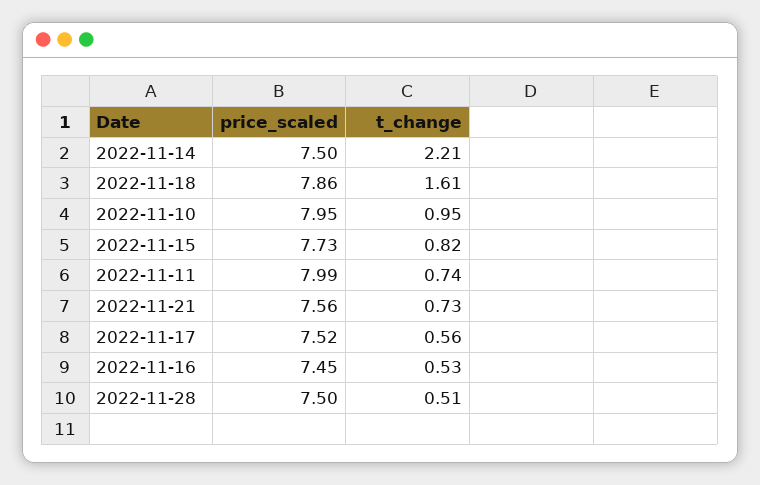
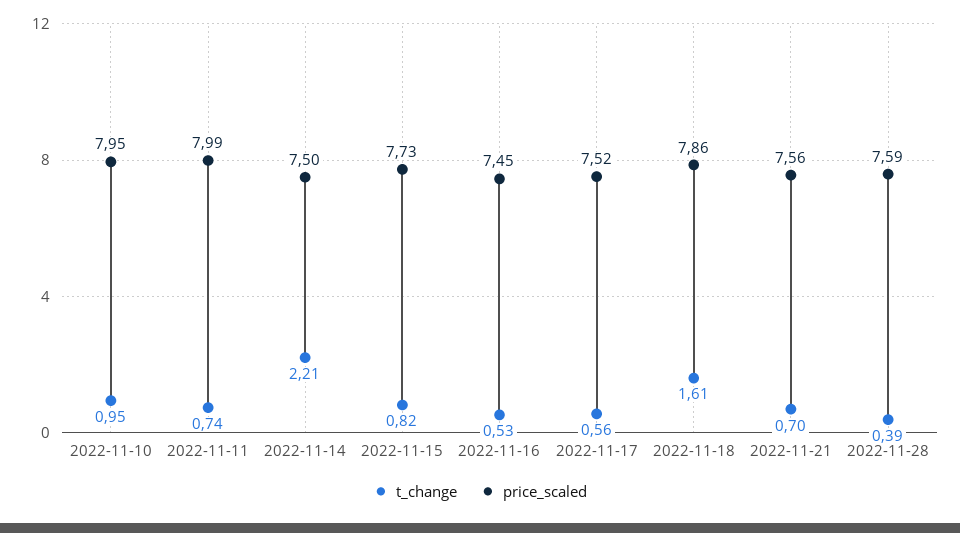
  {
    "price_scaled": {
      "2022-11-14": 7.5,
      "2022-11-18": 7.86,
      "2022-11-10": 7.95,
      "2022-11-15": 7.73,
      "2022-11-11": 7.99,
      "2022-11-21": 7.56,
      "2022-11-17": 7.52,
      "2022-11-16": 7.45,
-     "2022-11-28": 7.5
+     "2022-11-28": 7.59
    },
    "t_change": {
      "2022-11-14": 2.21,
      "2022-11-18": 1.61,
      "2022-11-10": 0.95,
      "2022-11-15": 0.82,
      "2022-11-11": 0.74,
-     "2022-11-21": 0.73,
+     "2022-11-21": 0.7,
      "2022-11-17": 0.56,
      "2022-11-16": 0.53,
-     "2022-11-28": 0.51
+     "2022-11-28": 0.39
    }
  }

